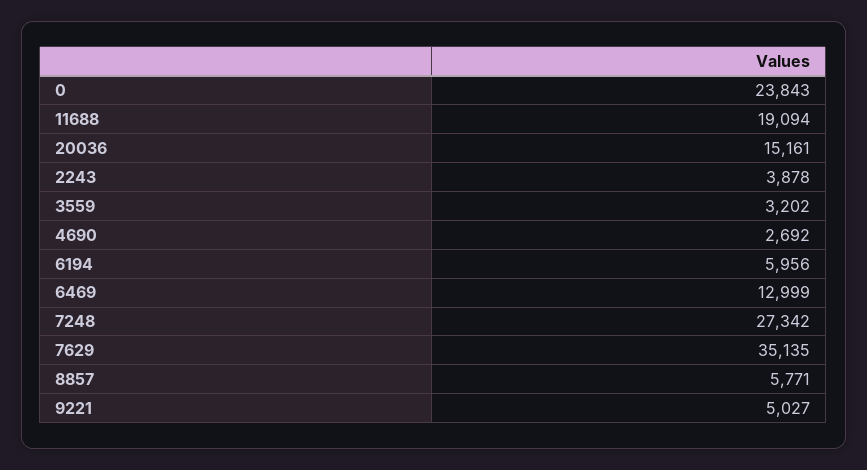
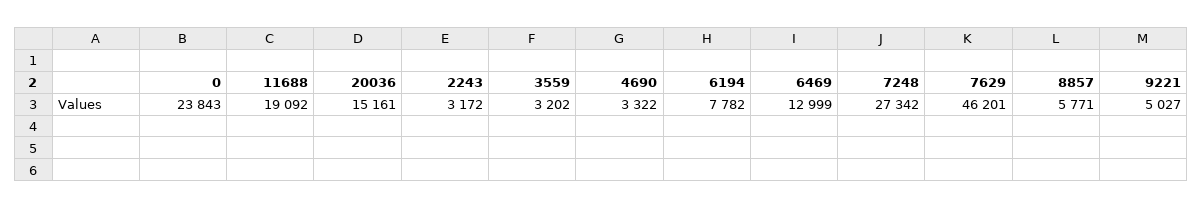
  {
    "0": 23843,
-   "11688": 19094,
+   "11688": 19092,
    "20036": 15161,
-   "2243": 3878,
+   "2243": 3172,
    "3559": 3202,
-   "4690": 2692,
+   "4690": 3322,
-   "6194": 5956,
+   "6194": 7782,
    "6469": 12999,
    "7248": 27342,
-   "7629": 35135,
+   "7629": 46201,
    "8857": 5771,
    "9221": 5027
  }

